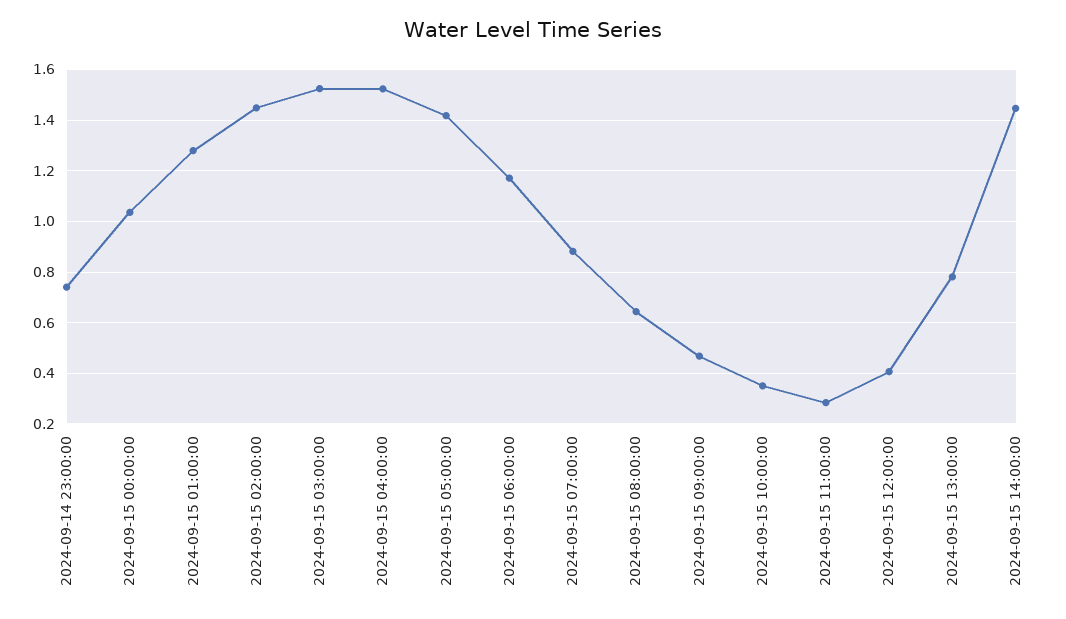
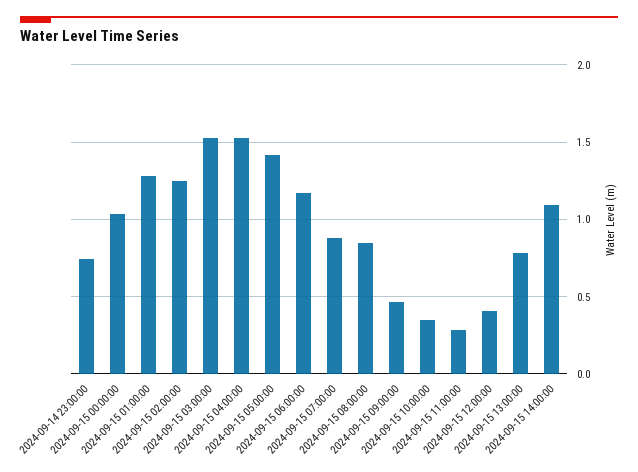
  {
    "2024-09-14 23:00:00": 0.75,
    "2024-09-15 00:00:00": 1.025,
    "2024-09-15 01:00:00": 1.275,
-   "2024-09-15 02:00:00": 1.45,
+   "2024-09-15 02:00:00": 1.25,
    "2024-09-15 03:00:00": 1.525,
    "2024-09-15 04:00:00": 1.525,
    "2024-09-15 05:00:00": 1.425,
    "2024-09-15 06:00:00": 1.175,
    "2024-09-15 07:00:00": 0.875,
-   "2024-09-15 08:00:00": 0.65,
+   "2024-09-15 08:00:00": 0.85,
    "2024-09-15 09:00:00": 0.475,
    "2024-09-15 10:00:00": 0.35,
    "2024-09-15 11:00:00": 0.275,
    "2024-09-15 12:00:00": 0.4,
    "2024-09-15 13:00:00": 0.775,
-   "2024-09-15 14:00:00": 1.45
+   "2024-09-15 14:00:00": 1.1
  }

